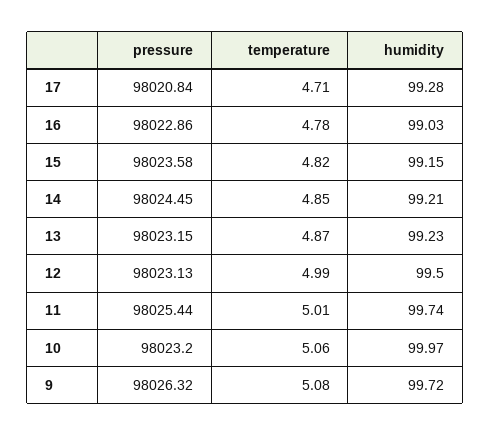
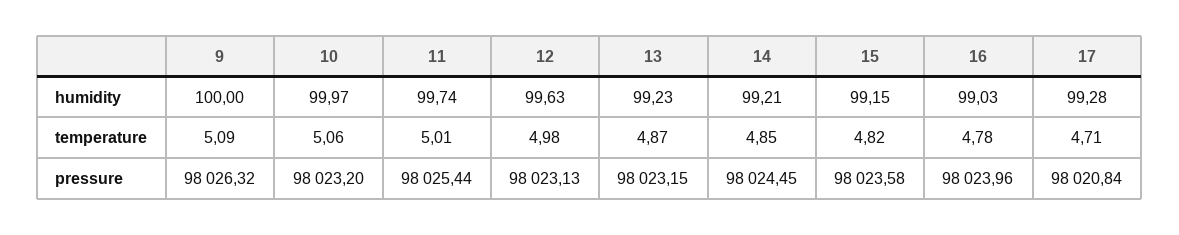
  {
    "pressure": {
      "17": 98020.84,
-     "16": 98022.86,
+     "16": 98023.96,
      "15": 98023.58,
      "14": 98024.45,
      "13": 98023.15,
      "12": 98023.13,
      "11": 98025.44,
      "10": 98023.2,
      "9": 98026.32
    },
    "temperature": {
      "17": 4.71,
      "16": 4.78,
      "15": 4.82,
      "14": 4.85,
      "13": 4.87,
-     "12": 4.99,
+     "12": 4.98,
      "11": 5.01,
      "10": 5.06,
-     "9": 5.08
+     "9": 5.09
    },
    "humidity": {
      "17": 99.28,
      "16": 99.03,
      "15": 99.15,
      "14": 99.21,
      "13": 99.23,
-     "12": 99.5,
+     "12": 99.63,
      "11": 99.74,
      "10": 99.97,
-     "9": 99.72
+     "9": 100
    }
  }

